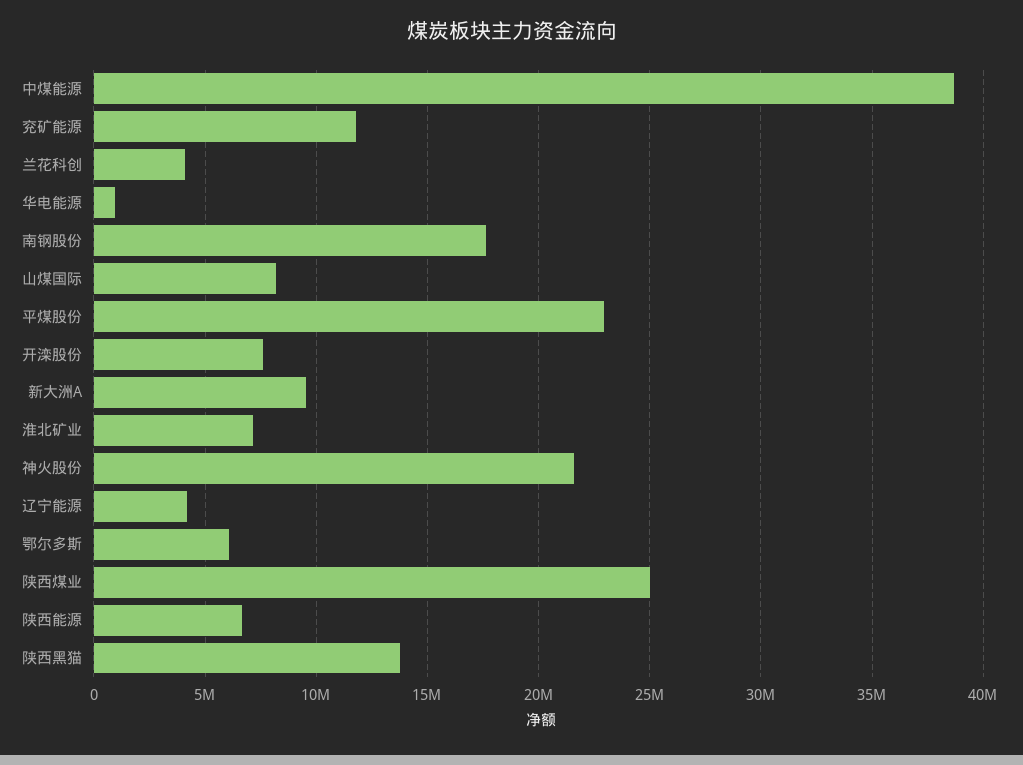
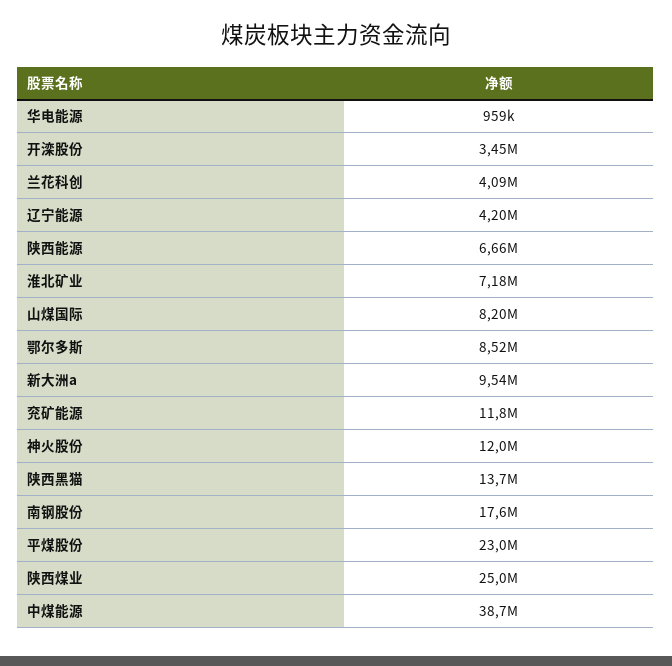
  {
    "中煤能源": 38700000,
    "兖矿能源": 11800000,
    "兰花科创": 4090000,
    "华电能源": 959000,
    "南钢股份": 17600000,
    "山煤国际": 8200000,
    "平煤股份": 23000000,
-   "开滦股份": 7500000,
+   "开滦股份": 3450000,
    "新大洲A": 9540000,
    "淮北矿业": 7180000,
-   "神火股份": 21500000,
+   "神火股份": 12000000,
    "辽宁能源": 4200000,
-   "鄂尔多斯": 6000000,
+   "鄂尔多斯": 8520000,
    "陕西煤业": 25000000,
    "陕西能源": 6660000,
    "陕西黑猫": 13700000
  }

